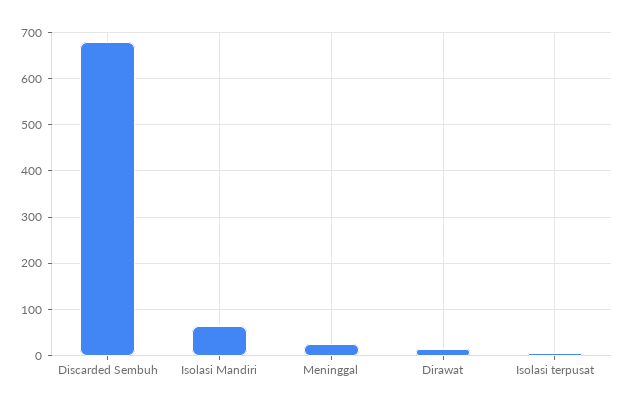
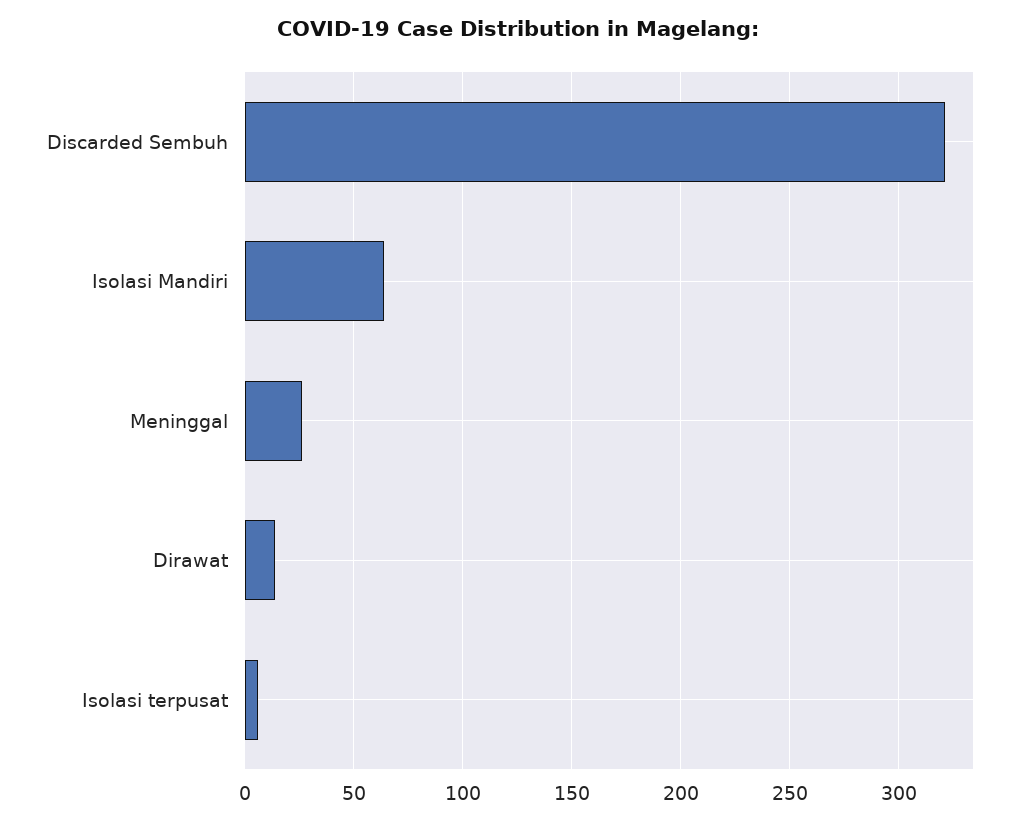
  {
-   "Discarded Sembuh": 680,
+   "Discarded Sembuh": 320,
    "Isolasi Mandiri": 65,
    "Meninggal": 25,
    "Dirawat": 15,
    "Isolasi terpusat": 5
  }

